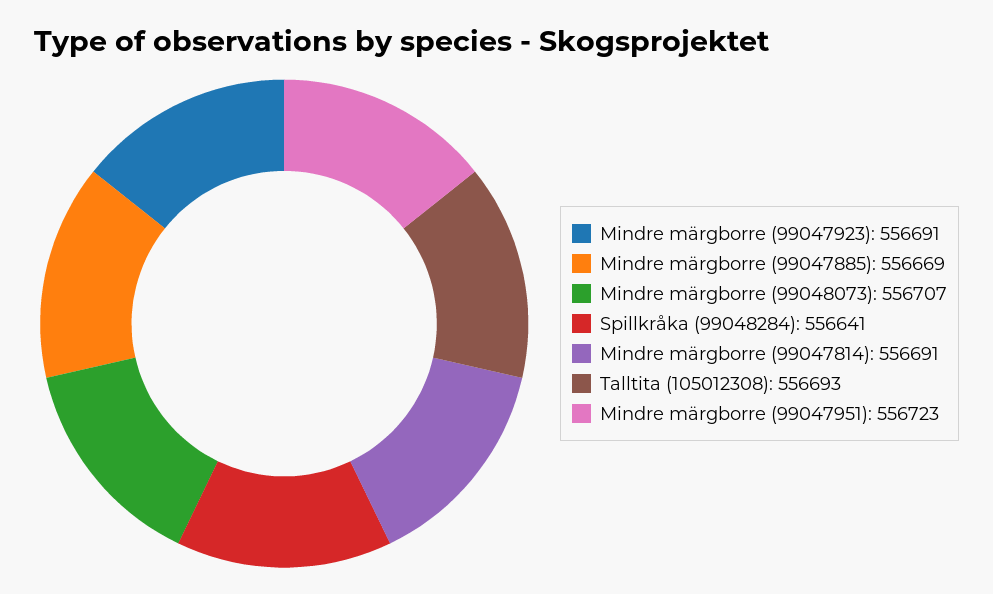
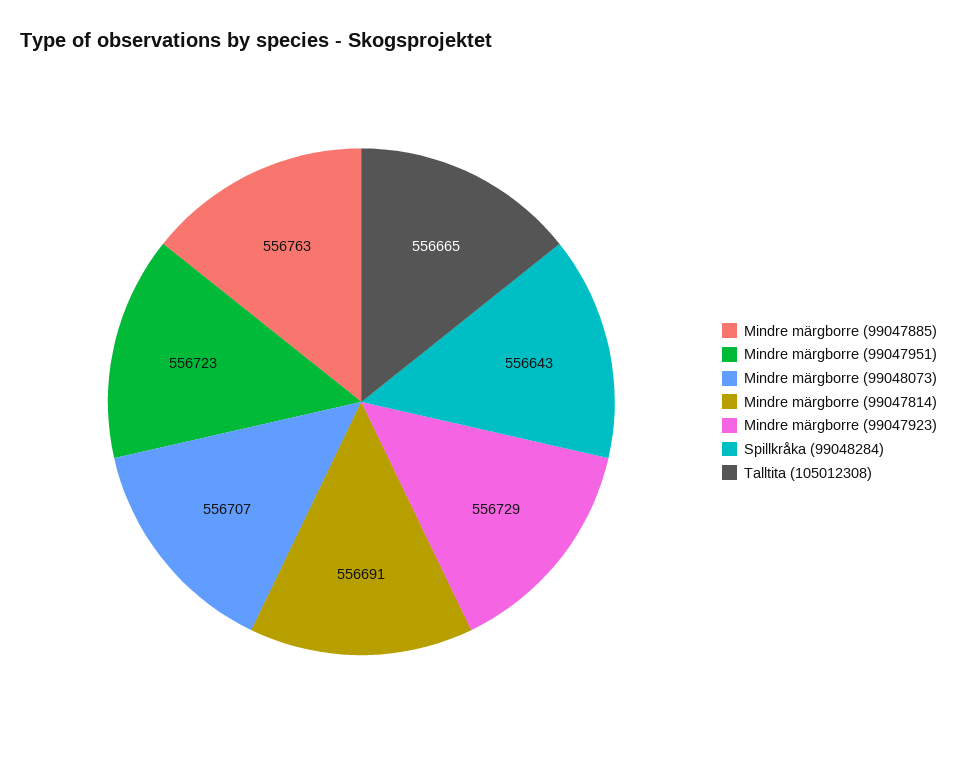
  {
-   "Mindre märgborre (99047923)": 556691,
+   "Mindre märgborre (99047923)": 556729,
-   "Mindre märgborre (99047885)": 556669,
+   "Mindre märgborre (99047885)": 556763,
    "Mindre märgborre (99048073)": 556707,
-   "Spillkråka (99048284)": 556641,
+   "Spillkråka (99048284)": 556643,
    "Mindre märgborre (99047814)": 556691,
-   "Talltita (105012308)": 556693,
+   "Talltita (105012308)": 556665,
    "Mindre märgborre (99047951)": 556723
  }

